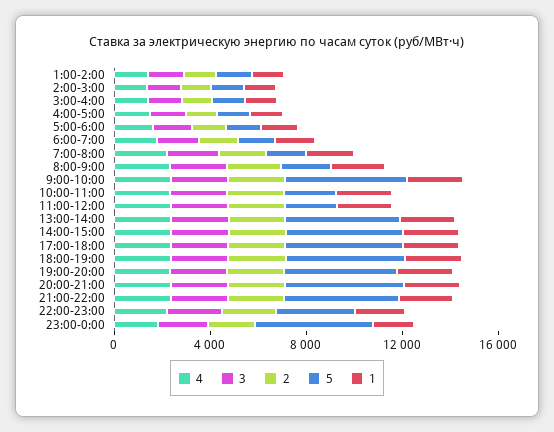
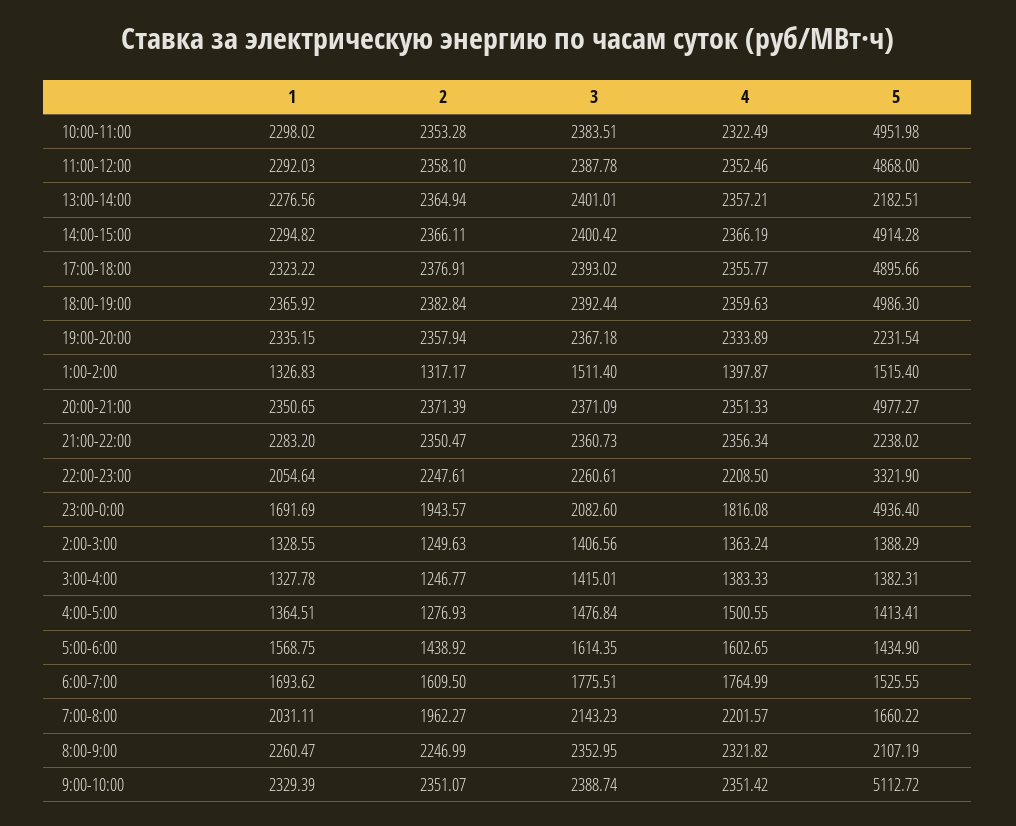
  {
    "4": {
      "1:00-2:00": 1397.87,
      "2:00-3:00": 1363.24,
      "3:00-4:00": 1383.33,
      "4:00-5:00": 1500.55,
      "5:00-6:00": 1602.65,
      "6:00-7:00": 1764.99,
      "7:00-8:00": 2201.57,
      "8:00-9:00": 2321.82,
      "9:00-10:00": 2351.42,
      "10:00-11:00": 2322.49,
      "11:00-12:00": 2352.46,
      "13:00-14:00": 2357.21,
      "14:00-15:00": 2366.19,
      "17:00-18:00": 2355.77,
      "18:00-19:00": 2359.63,
      "19:00-20:00": 2333.89,
      "20:00-21:00": 2351.33,
      "21:00-22:00": 2356.34,
      "22:00-23:00": 2208.5,
      "23:00-0:00": 1816.08
    },
    "3": {
      "1:00-2:00": 1511.4,
      "2:00-3:00": 1406.56,
      "3:00-4:00": 1415.01,
      "4:00-5:00": 1476.84,
      "5:00-6:00": 1614.35,
      "6:00-7:00": 1775.51,
      "7:00-8:00": 2143.23,
      "8:00-9:00": 2352.95,
      "9:00-10:00": 2388.74,
      "10:00-11:00": 2383.51,
      "11:00-12:00": 2387.78,
      "13:00-14:00": 2401.01,
      "14:00-15:00": 2400.42,
      "17:00-18:00": 2393.02,
      "18:00-19:00": 2392.44,
      "19:00-20:00": 2367.18,
      "20:00-21:00": 2371.09,
      "21:00-22:00": 2360.73,
      "22:00-23:00": 2260.61,
      "23:00-0:00": 2082.6
    },
    "2": {
      "1:00-2:00": 1317.17,
      "2:00-3:00": 1249.63,
      "3:00-4:00": 1246.77,
      "4:00-5:00": 1276.93,
      "5:00-6:00": 1438.92,
      "6:00-7:00": 1609.5,
      "7:00-8:00": 1962.27,
      "8:00-9:00": 2246.99,
      "9:00-10:00": 2351.07,
      "10:00-11:00": 2353.28,
      "11:00-12:00": 2358.1,
      "13:00-14:00": 2364.94,
      "14:00-15:00": 2366.11,
      "17:00-18:00": 2376.91,
      "18:00-19:00": 2382.84,
      "19:00-20:00": 2357.94,
      "20:00-21:00": 2371.39,
      "21:00-22:00": 2350.47,
      "22:00-23:00": 2247.61,
      "23:00-0:00": 1943.57
    },
    "5": {
      "1:00-2:00": 1515.4,
      "2:00-3:00": 1388.29,
      "3:00-4:00": 1382.31,
      "4:00-5:00": 1413.41,
      "5:00-6:00": 1434.9,
      "6:00-7:00": 1525.55,
      "7:00-8:00": 1660.22,
      "8:00-9:00": 2107.19,
      "9:00-10:00": 5112.72,
-     "10:00-11:00": 2000,
+     "10:00-11:00": 4951.98,
-     "11:00-12:00": 2000,
+     "11:00-12:00": 4868,
-     "13:00-14:00": 5000,
+     "13:00-14:00": 2182.51,
      "14:00-15:00": 4914.28,
      "17:00-18:00": 4895.66,
      "18:00-19:00": 4986.3,
-     "19:00-20:00": 5000,
+     "19:00-20:00": 2231.54,
      "20:00-21:00": 4977.27,
-     "21:00-22:00": 5000,
+     "21:00-22:00": 2238.02,
      "22:00-23:00": 3321.9,
      "23:00-0:00": 4936.4
    },
    "1": {
      "1:00-2:00": 1326.83,
      "2:00-3:00": 1328.55,
      "3:00-4:00": 1327.78,
      "4:00-5:00": 1364.51,
      "5:00-6:00": 1568.75,
      "6:00-7:00": 1693.62,
      "7:00-8:00": 2031.11,
      "8:00-9:00": 2260.47,
      "9:00-10:00": 2329.39,
      "10:00-11:00": 2298.02,
      "11:00-12:00": 2292.03,
      "13:00-14:00": 2276.56,
      "14:00-15:00": 2294.82,
      "17:00-18:00": 2323.22,
      "18:00-19:00": 2365.92,
      "19:00-20:00": 2335.15,
      "20:00-21:00": 2350.65,
      "21:00-22:00": 2283.2,
      "22:00-23:00": 2054.64,
      "23:00-0:00": 1691.69
    }
  }

